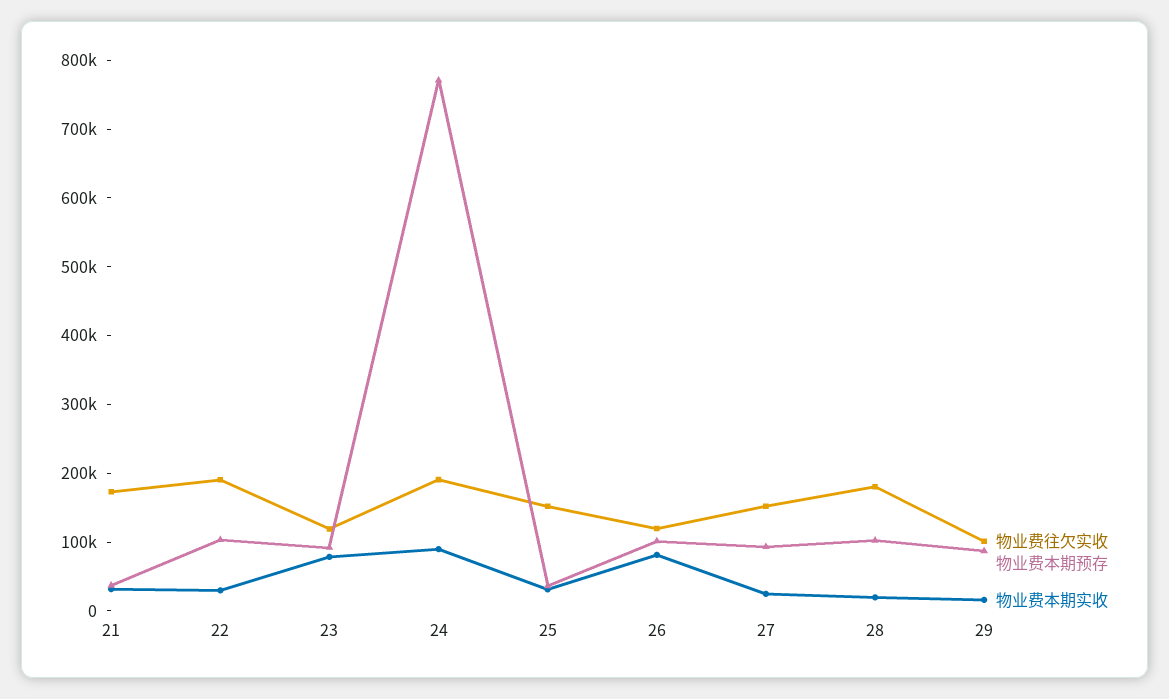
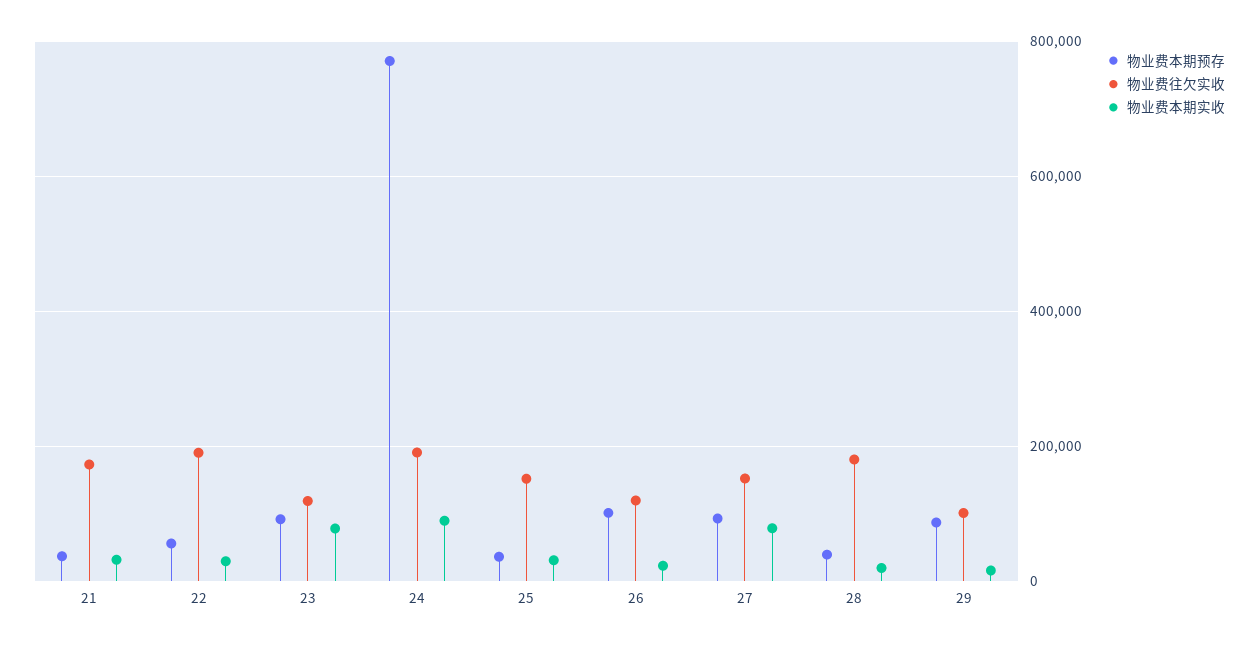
  {
    "物业费往欠实收": {
      "21": 180000,
      "22": 200000,
      "23": 120000,
      "24": 200000,
      "25": 160000,
      "26": 120000,
      "27": 160000,
      "28": 180000,
      "29": 100000
    },
    "物业费本期预存": {
      "21": 40000,
-     "22": 100000,
+     "22": 60000,
      "23": 100000,
      "24": 780000,
      "25": 40000,
      "26": 100000,
      "27": 100000,
-     "28": 100000,
+     "28": 40000,
      "29": 80000
    },
    "物业费本期实收": {
      "21": 40000,
      "22": 20000,
      "23": 80000,
      "24": 80000,
      "25": 40000,
-     "26": 80000,
+     "26": 20000,
-     "27": 20000,
+     "27": 80000,
      "28": 20000,
      "29": 20000
    }
  }

